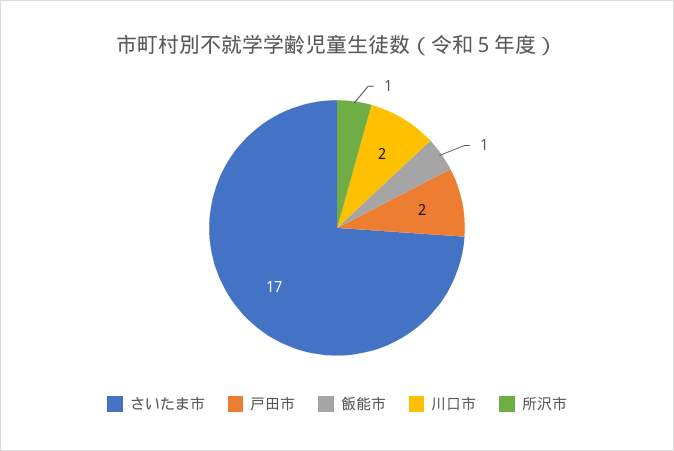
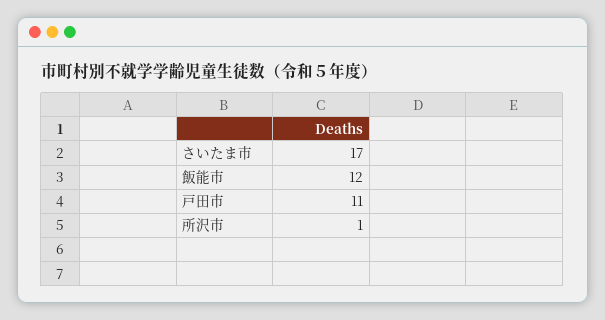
  {
    "さいたま市": 17,
-   "戸田市": 2,
+   "戸田市": 11,
-   "飯能市": 1,
+   "飯能市": 12,
-   "川口市": 2,
    "所沢市": 1
  }

